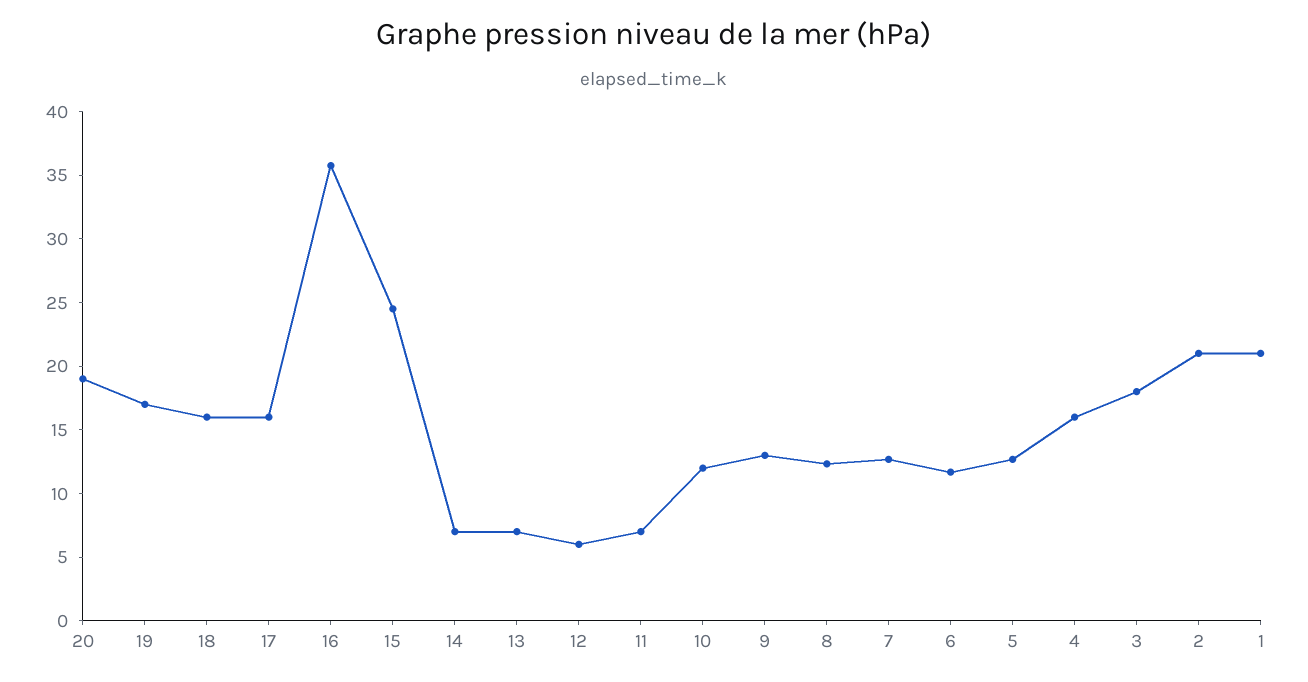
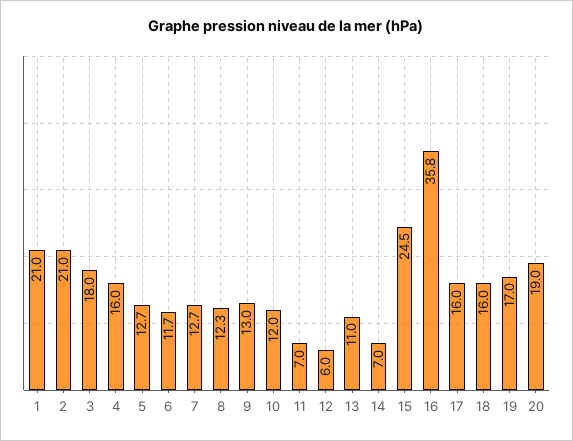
  {
    "20": 19,
    "19": 17,
    "18": 16,
    "17": 16,
    "16": 35.8,
    "15": 24.5,
    "14": 7,
-   "13": 7,
+   "13": 11,
    "12": 6,
    "11": 7,
    "10": 12,
    "9": 13,
    "8": 12.3,
    "7": 12.7,
    "6": 11.7,
    "5": 12.7,
    "4": 16,
    "3": 18,
    "2": 21,
    "1": 21
  }

